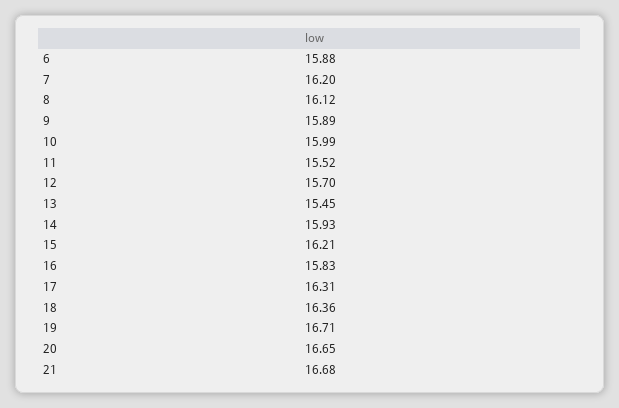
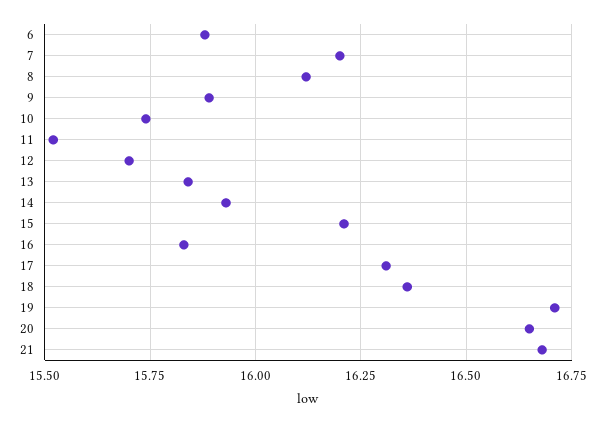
  {
    "6": 15.88,
    "7": 16.2,
    "8": 16.12,
    "9": 15.89,
-   "10": 15.99,
+   "10": 15.75,
    "11": 15.52,
    "12": 15.7,
-   "13": 15.45,
+   "13": 15.85,
    "14": 15.93,
    "15": 16.21,
    "16": 15.83,
    "17": 16.31,
    "18": 16.36,
    "19": 16.71,
    "20": 16.65,
    "21": 16.68
  }

